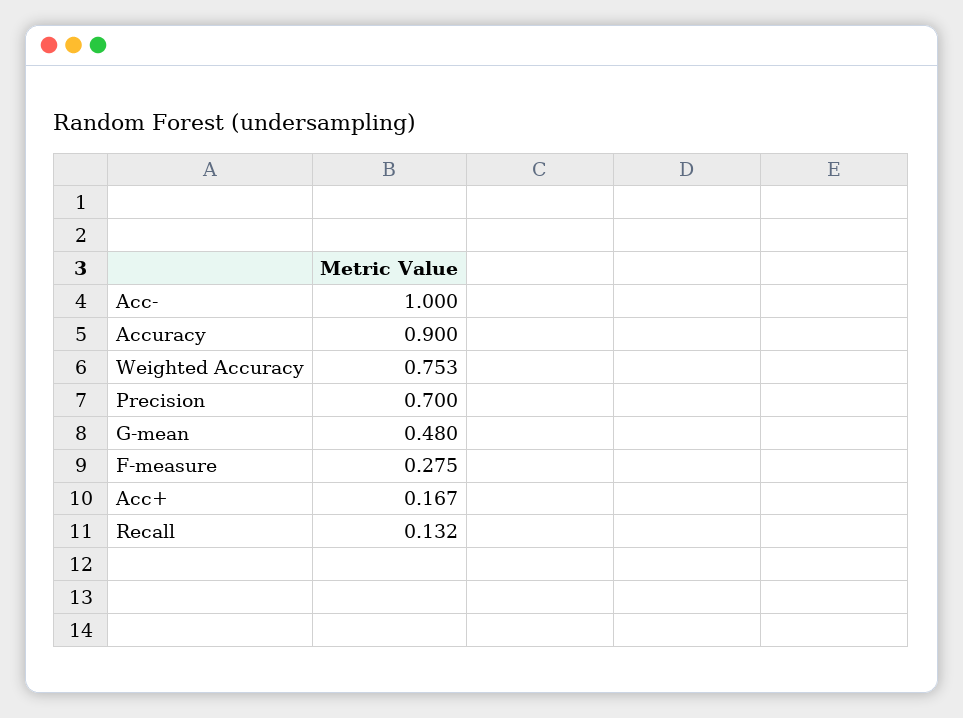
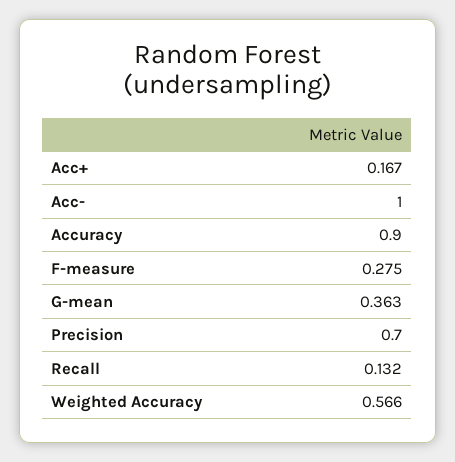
  {
    "Acc-": 1,
    "Accuracy": 0.9,
-   "Weighted Accuracy": 0.753,
+   "Weighted Accuracy": 0.566,
    "Precision": 0.7,
-   "G-mean": 0.48,
+   "G-mean": 0.363,
    "F-measure": 0.275,
    "Acc+": 0.167,
    "Recall": 0.132
  }

